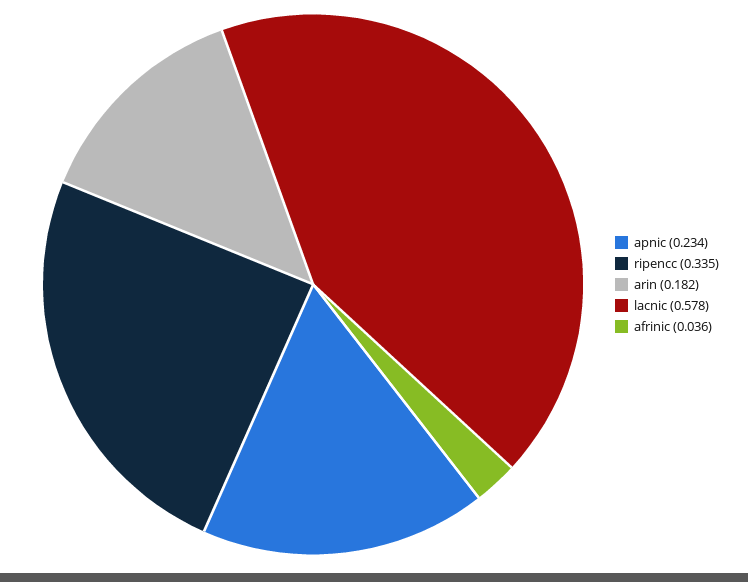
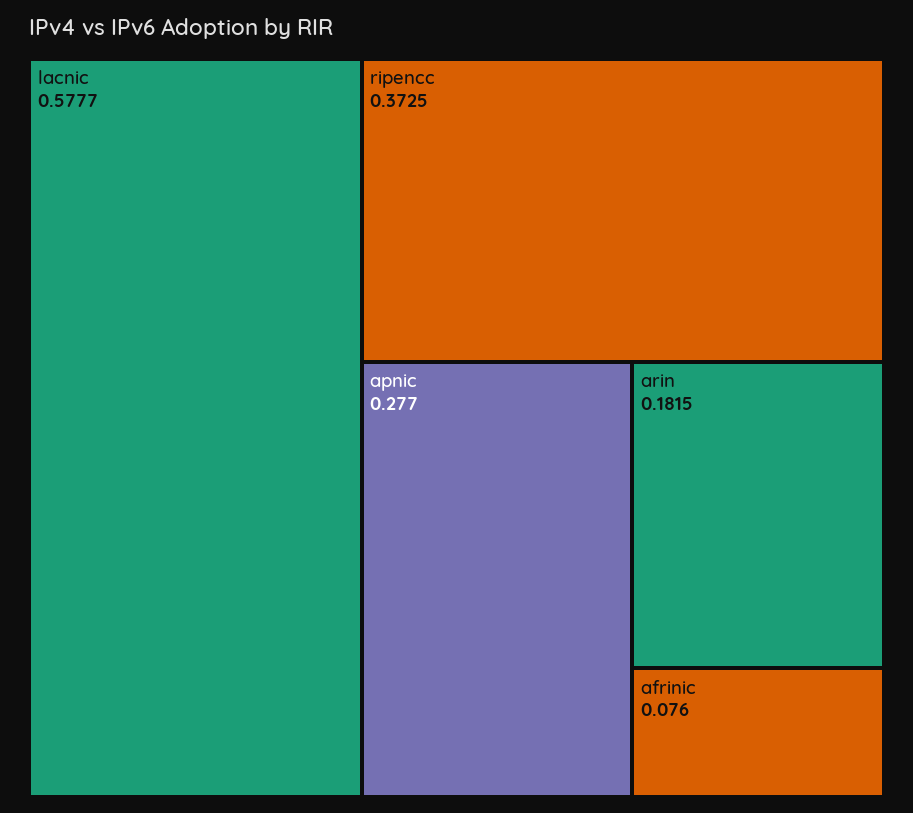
  {
-   "apnic": 0.234,
+   "apnic": 0.277,
-   "ripencc": 0.335,
+   "ripencc": 0.3725,
    "arin": 0.1815,
    "lacnic": 0.5777,
-   "afrinic": 0.036
+   "afrinic": 0.076
  }

